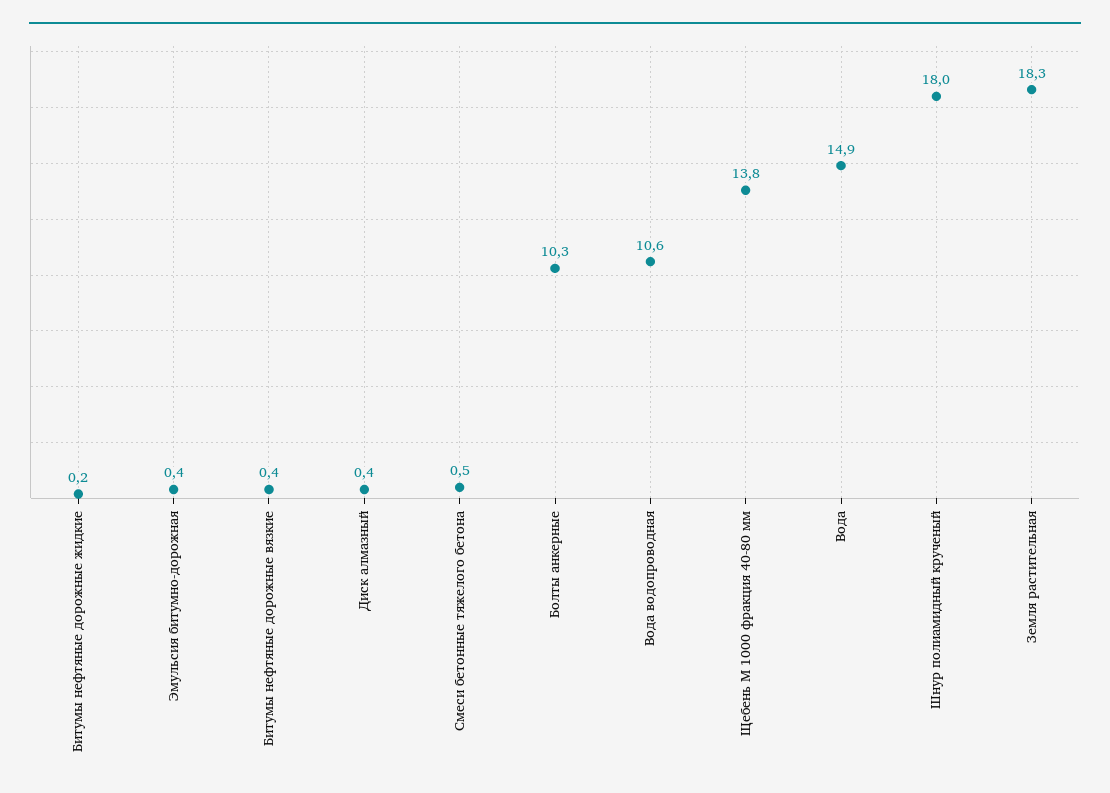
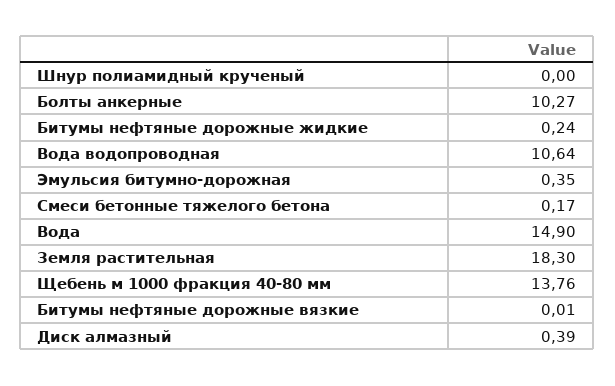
  {
    "Битумы нефтяные дорожные жидкие": 0.24,
    "Эмульсия битумно-дорожная": 0.35,
-   "Битумы нефтяные дорожные вязкие": 0.4,
+   "Битумы нефтяные дорожные вязкие": 0.01,
    "Диск алмазный": 0.39,
-   "Смеси бетонные тяжелого бетона": 0.5,
+   "Смеси бетонные тяжелого бетона": 0.17,
    "Болты анкерные": 10.27,
    "Вода водопроводная": 10.64,
    "Щебень М 1000 фракция 40-80 мм": 13.76,
    "Вода": 14.9,
-   "Шнур полиамидный крученый": 18,
+   "Шнур полиамидный крученый": 0,
    "Земля растительная": 18.3
  }

